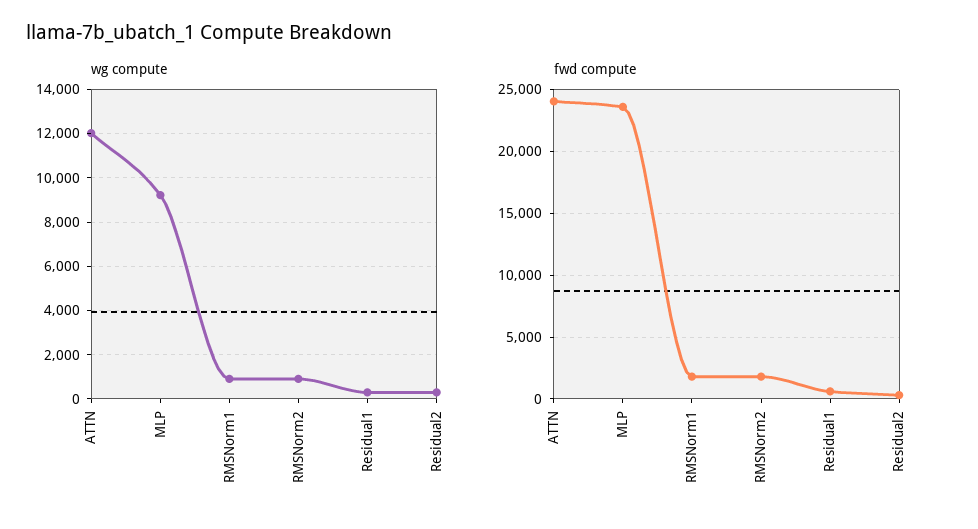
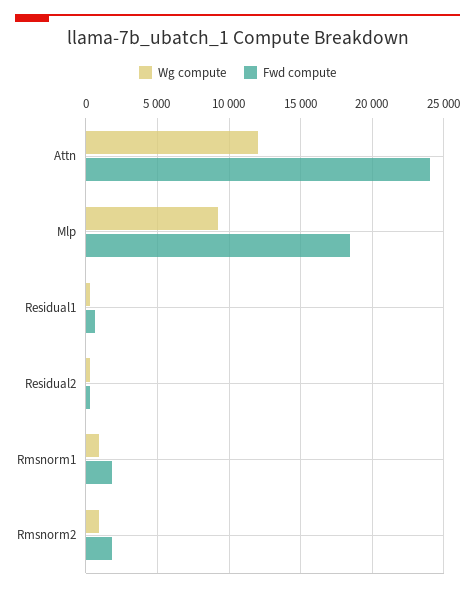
  {
    "wg compute": {
      "ATTN": 12000,
      "MLP": 9000,
      "RMSNorm1": 1000,
      "RMSNorm2": 1000,
      "Residual1": 500,
      "Residual2": 500
    },
    "fwd compute": {
      "ATTN": 24000,
-     "MLP": 23500,
+     "MLP": 18500,
      "RMSNorm1": 2000,
      "RMSNorm2": 2000,
      "Residual1": 500,
      "Residual2": 500
    }
  }

